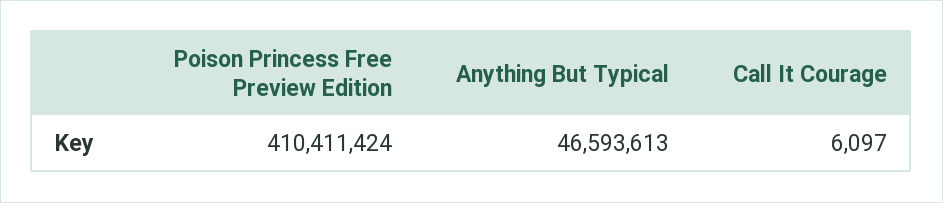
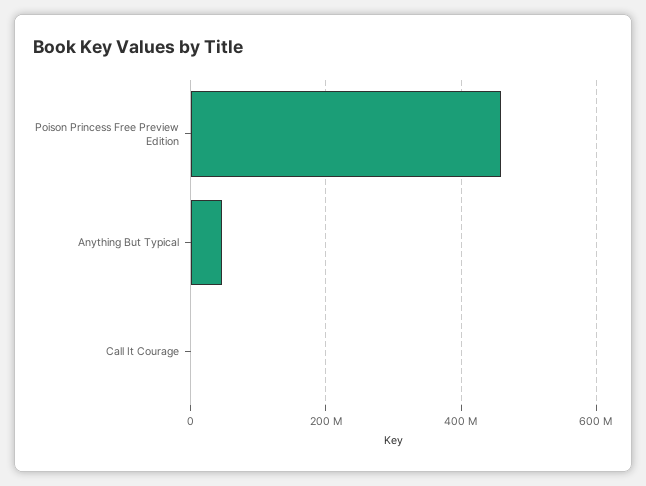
  {
-   "Poison Princess Free Preview Edition": 410411424,
+   "Poison Princess Free Preview Edition": 460000000,
    "Anything But Typical": 46593613,
    "Call It Courage": 6097
  }

